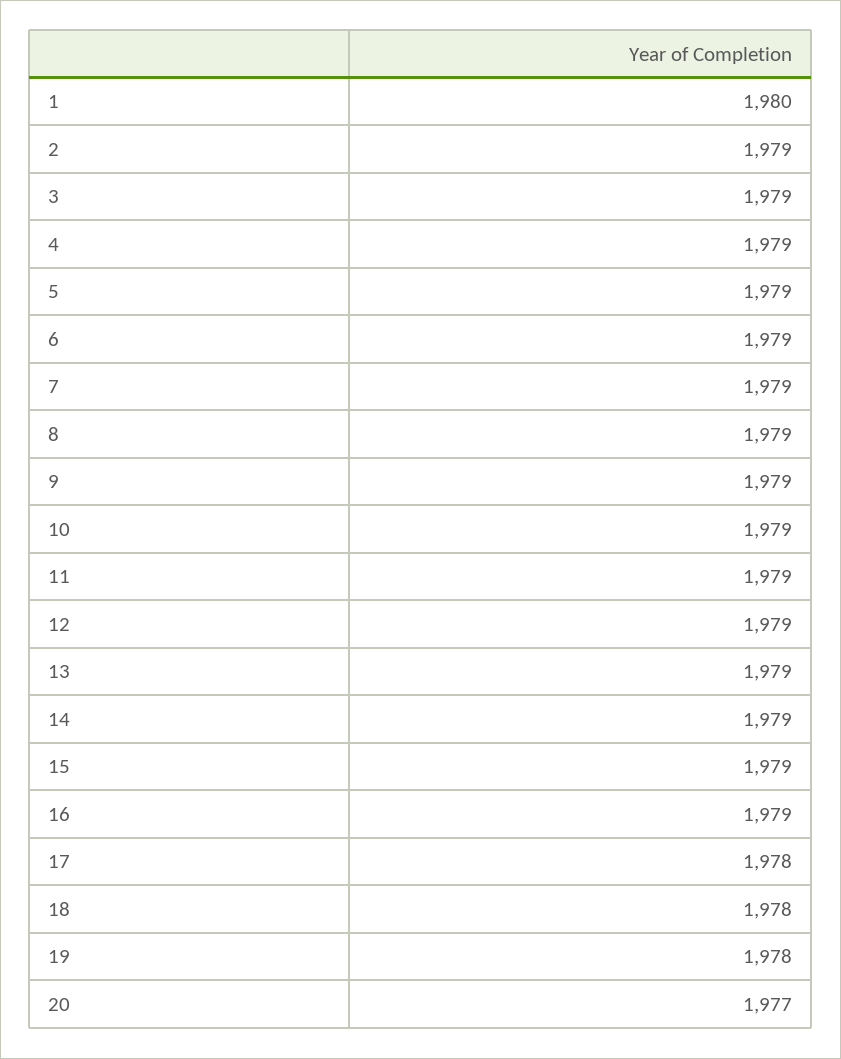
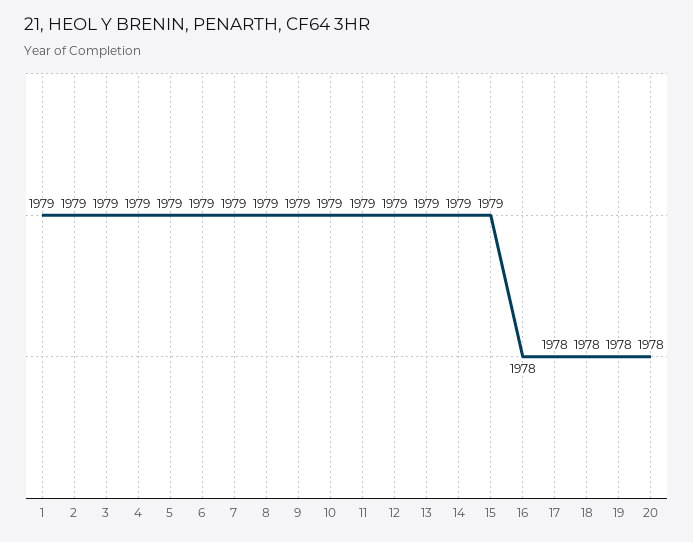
  {
-   "1": 1980,
+   "1": 1979,
    "2": 1979,
    "3": 1979,
    "4": 1979,
    "5": 1979,
    "6": 1979,
    "7": 1979,
    "8": 1979,
    "9": 1979,
    "10": 1979,
    "11": 1979,
    "12": 1979,
    "13": 1979,
    "14": 1979,
    "15": 1979,
-   "16": 1979,
+   "16": 1978,
    "17": 1978,
    "18": 1978,
    "19": 1978,
-   "20": 1977
+   "20": 1978
  }

